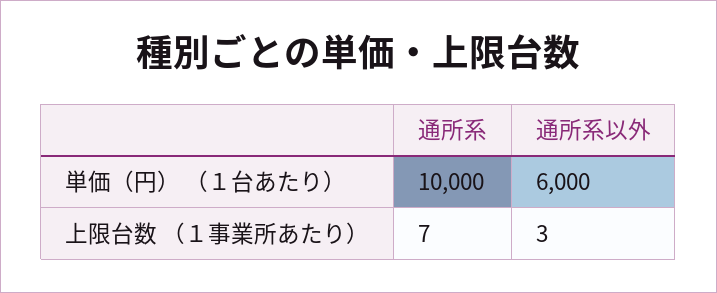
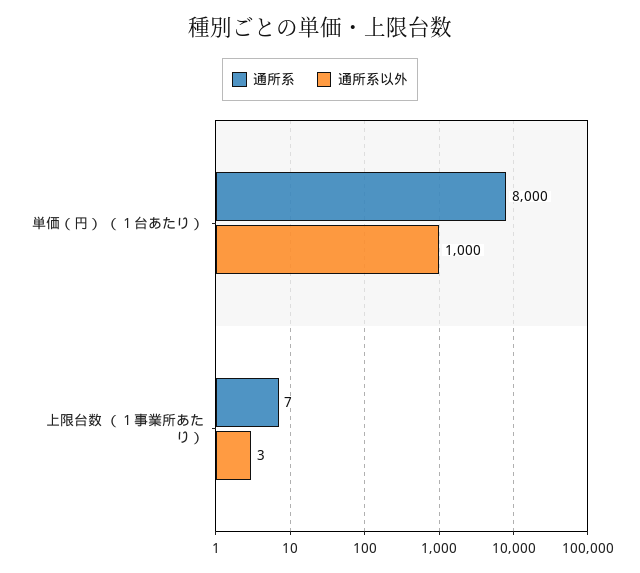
  {
    "通所系": {
-     "単価（円） （１台あたり）": 10000,
+     "単価（円） （１台あたり）": 8000,
      "上限台数 （１事業所あたり）": 7
    },
    "通所系以外": {
-     "単価（円） （１台あたり）": 6000,
+     "単価（円） （１台あたり）": 1000,
      "上限台数 （１事業所あたり）": 3
    }
  }

